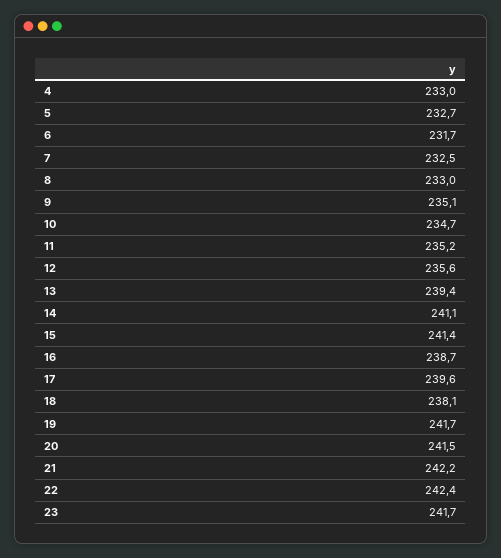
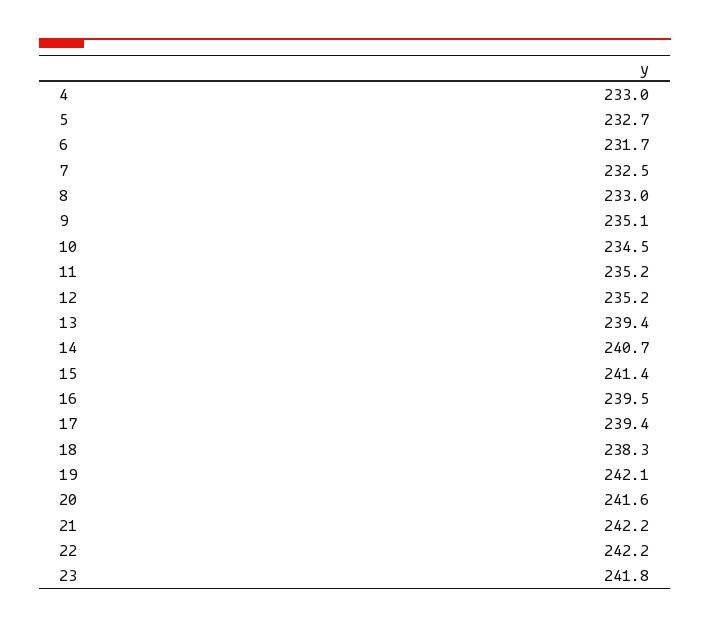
  {
    "4": 233,
    "5": 232.7,
    "6": 231.7,
    "7": 232.5,
    "8": 233,
    "9": 235.1,
-   "10": 234.7,
+   "10": 234.5,
    "11": 235.2,
-   "12": 235.6,
+   "12": 235.2,
    "13": 239.4,
-   "14": 241.1,
+   "14": 240.7,
    "15": 241.4,
-   "16": 238.7,
+   "16": 239.5,
-   "17": 239.6,
+   "17": 239.4,
-   "18": 238.1,
+   "18": 238.3,
-   "19": 241.7,
+   "19": 242.1,
-   "20": 241.5,
+   "20": 241.6,
    "21": 242.2,
-   "22": 242.4,
+   "22": 242.2,
-   "23": 241.7
+   "23": 241.8
  }

